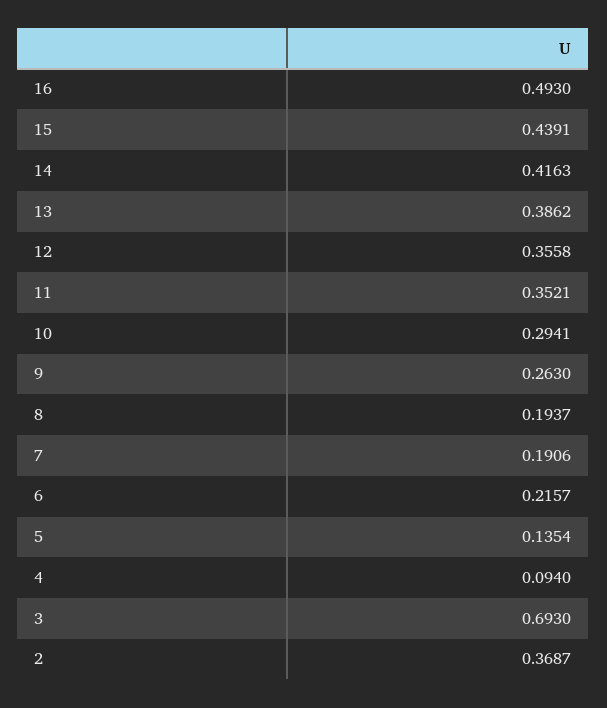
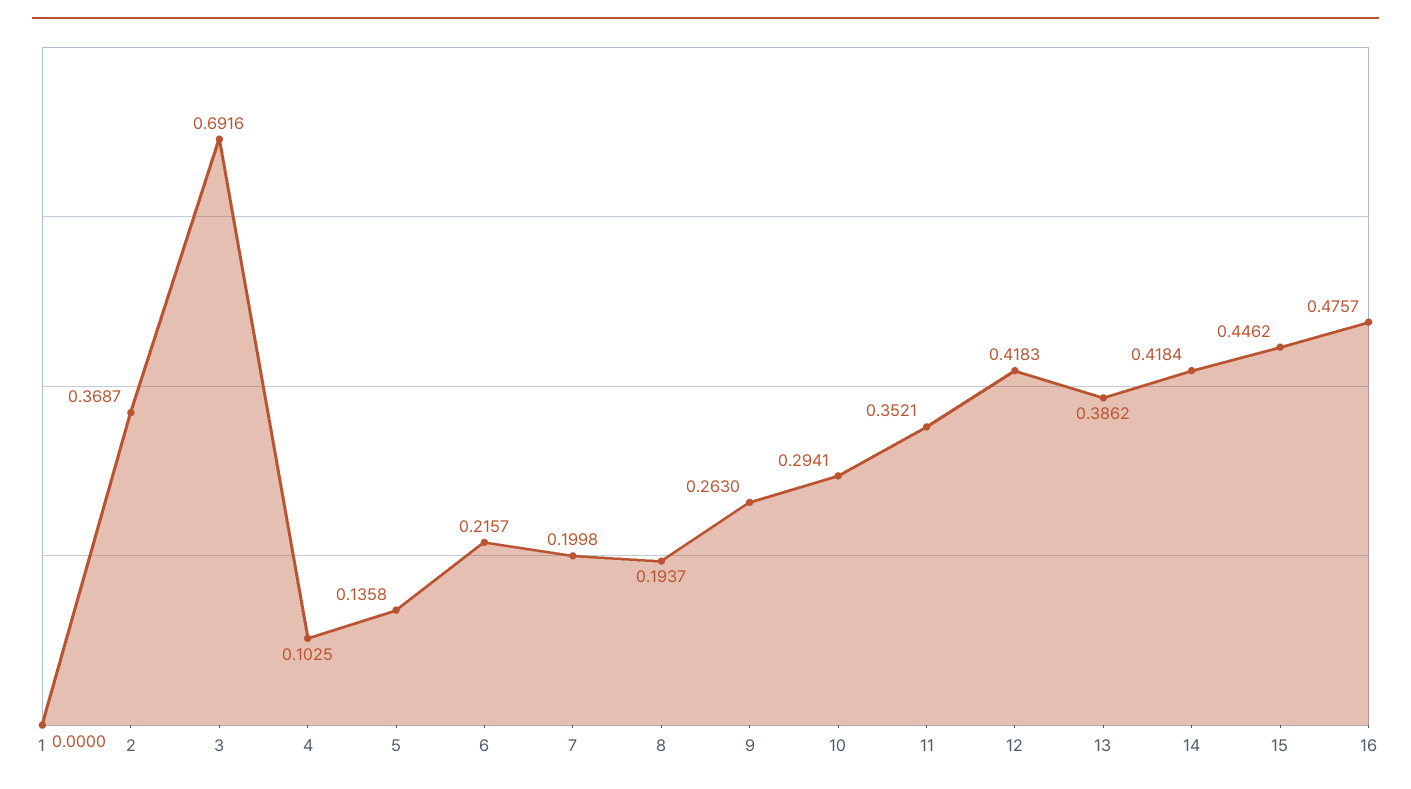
  {
-   "16": 0.493,
+   "16": 0.4757,
-   "15": 0.4391,
+   "15": 0.4462,
-   "14": 0.4163,
+   "14": 0.4184,
    "13": 0.3862,
-   "12": 0.3558,
+   "12": 0.4183,
    "11": 0.3521,
    "10": 0.2941,
    "9": 0.263,
    "8": 0.1937,
-   "7": 0.1906,
+   "7": 0.1998,
    "6": 0.2157,
-   "5": 0.1354,
+   "5": 0.1358,
-   "4": 0.094,
+   "4": 0.1025,
-   "3": 0.693,
+   "3": 0.6916,
-   "2": 0.3687
+   "2": 0.3687,
+   "1": 0
  }

